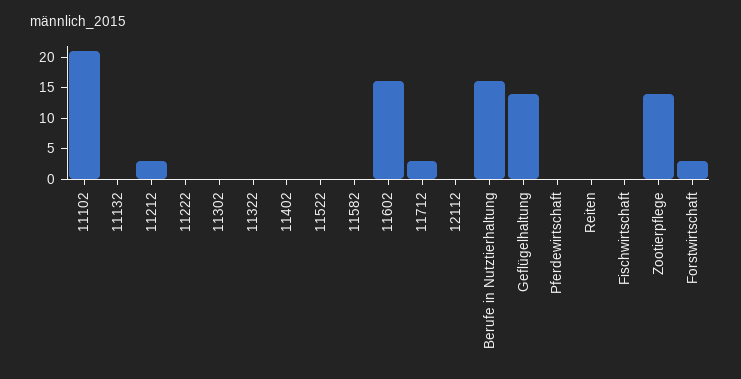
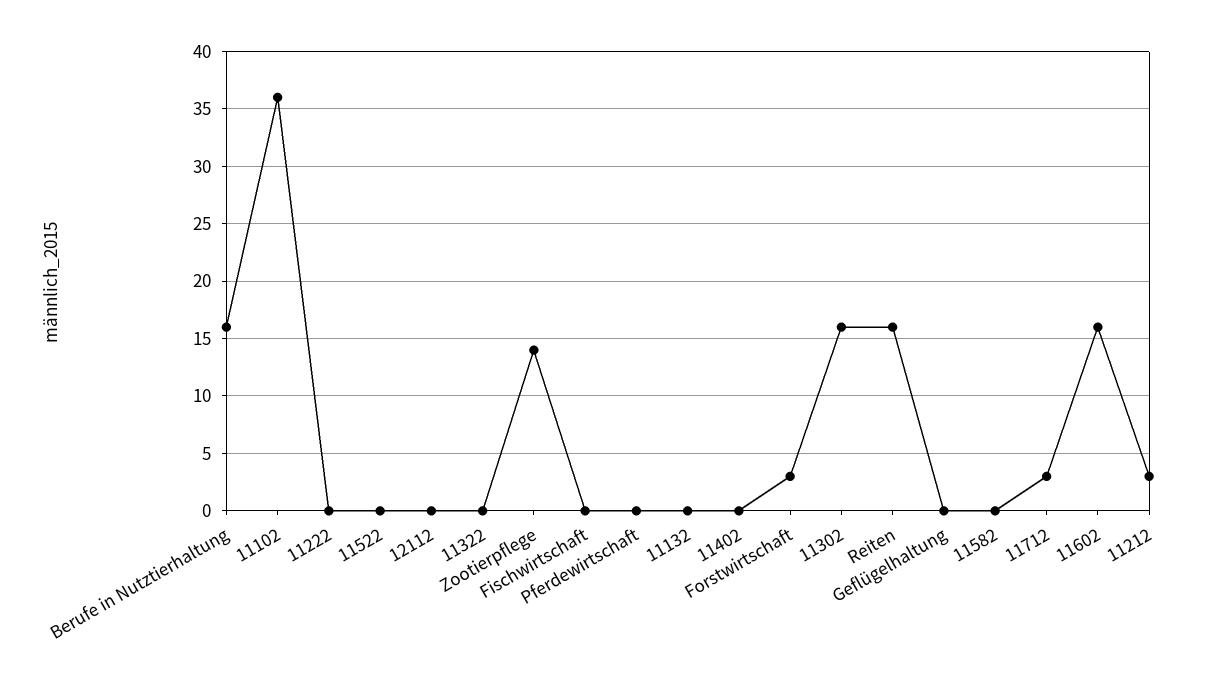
  {
-   "11102": 20,
+   "11102": 36,
    "11132": 0,
    "11212": 3,
    "11222": 0,
-   "11302": 0,
+   "11302": 16,
    "11322": 0,
    "11402": 0,
    "11522": 0,
    "11582": 0,
    "11602": 16,
    "11712": 3,
    "12112": 0,
    "Berufe in Nutztierhaltung": 16,
-   "Geflügelhaltung": 15,
+   "Geflügelhaltung": 0,
    "Pferdewirtschaft": 0,
-   "Reiten": 0,
+   "Reiten": 16,
    "Fischwirtschaft": 0,
    "Zootierpflege": 14,
    "Forstwirtschaft": 3
  }

